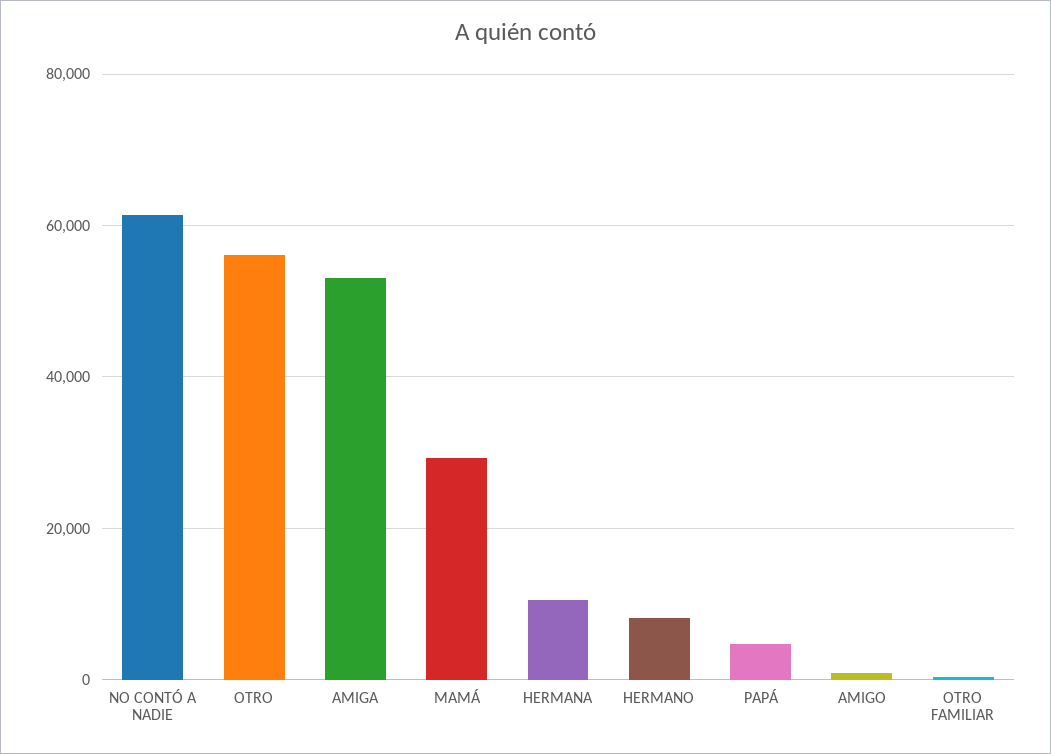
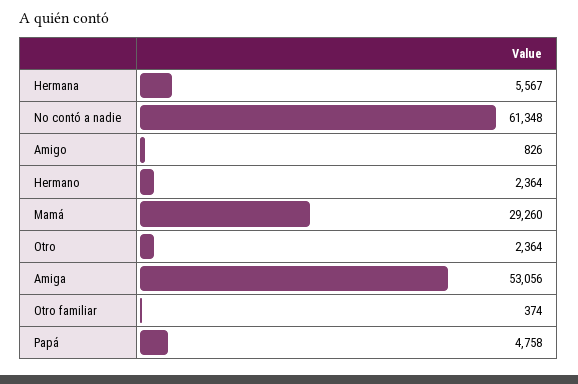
  {
    "NO CONTÓ A NADIE": 61348,
-   "OTRO": 56000,
+   "OTRO": 2364,
    "AMIGA": 53056,
    "MAMÁ": 29260,
-   "HERMANA": 10000,
+   "HERMANA": 5567,
-   "HERMANO": 8000,
+   "HERMANO": 2364,
    "PAPÁ": 4758,
    "AMIGO": 826,
    "OTRO FAMILIAR": 374
  }

